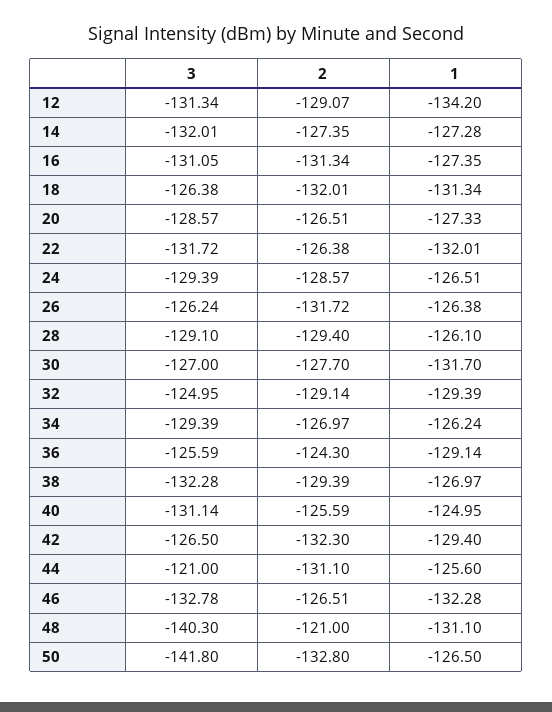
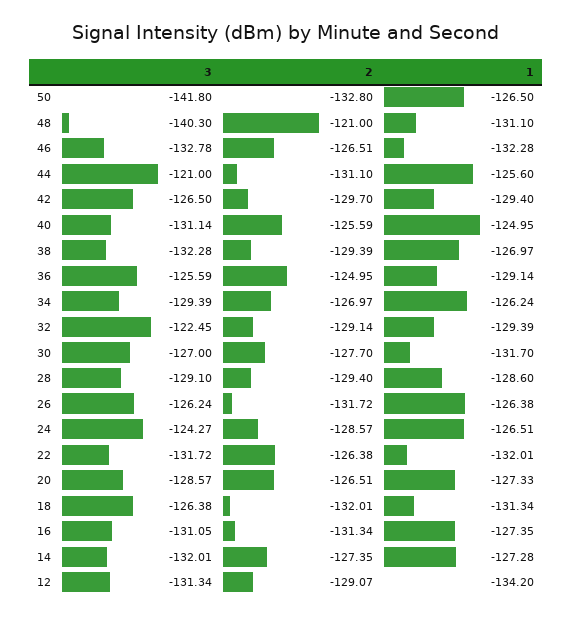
  {
    "3": {
      "12": -131.34,
      "14": -132.01,
      "16": -131.05,
      "18": -126.38,
      "20": -128.57,
      "22": -131.72,
-     "24": -129.39,
+     "24": -124.27,
      "26": -126.24,
      "28": -129.1,
      "30": -127,
-     "32": -124.95,
+     "32": -122.45,
      "34": -129.39,
      "36": -125.59,
      "38": -132.28,
      "40": -131.14,
      "42": -126.5,
      "44": -121,
      "46": -132.78,
      "48": -140.3,
      "50": -141.8
    },
    "2": {
      "12": -129.07,
      "14": -127.35,
      "16": -131.34,
      "18": -132.01,
      "20": -126.51,
      "22": -126.38,
      "24": -128.57,
      "26": -131.72,
      "28": -129.4,
      "30": -127.7,
      "32": -129.14,
      "34": -126.97,
-     "36": -124.3,
+     "36": -124.95,
      "38": -129.39,
      "40": -125.59,
-     "42": -132.3,
+     "42": -129.7,
      "44": -131.1,
      "46": -126.51,
      "48": -121,
      "50": -132.8
    },
    "1": {
      "12": -134.2,
      "14": -127.28,
      "16": -127.35,
      "18": -131.34,
      "20": -127.33,
      "22": -132.01,
      "24": -126.51,
      "26": -126.38,
-     "28": -126.1,
+     "28": -128.6,
      "30": -131.7,
      "32": -129.39,
      "34": -126.24,
      "36": -129.14,
      "38": -126.97,
      "40": -124.95,
      "42": -129.4,
      "44": -125.6,
      "46": -132.28,
      "48": -131.1,
      "50": -126.5
    }
  }

